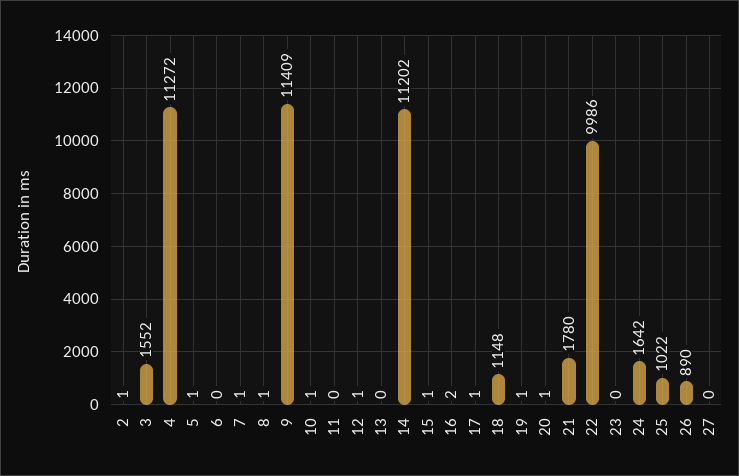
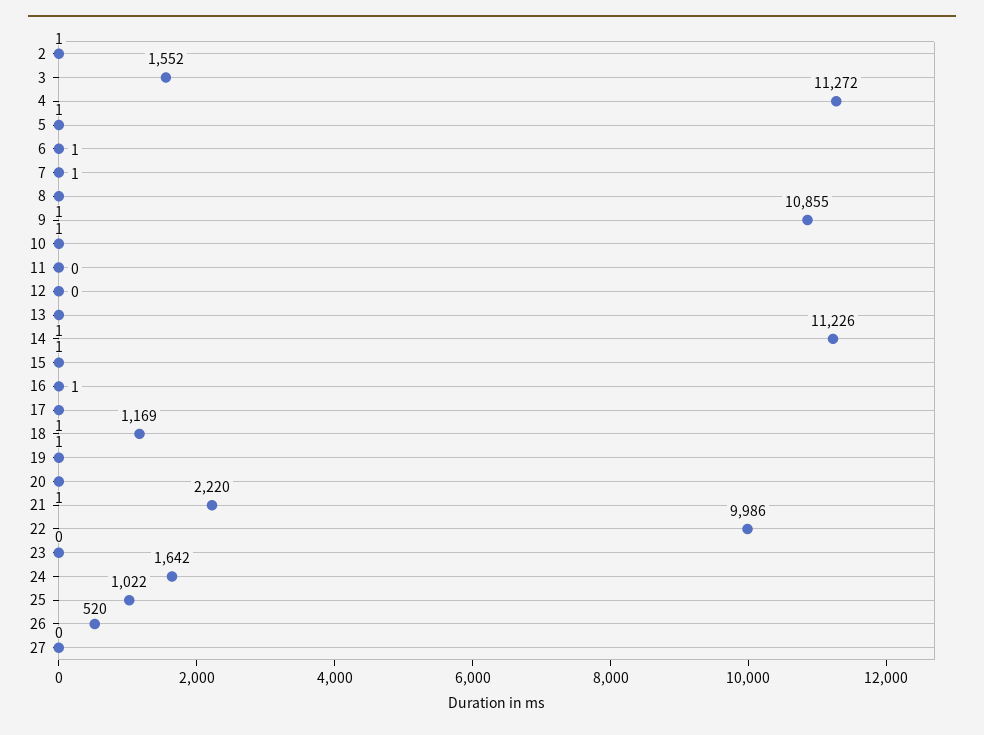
  {
    "2": 1,
    "3": 1552,
    "4": 11272,
    "5": 1,
-   "6": 0,
+   "6": 1,
    "7": 1,
    "8": 1,
-   "9": 11409,
+   "9": 10855,
    "10": 1,
    "11": 0,
-   "12": 1,
+   "12": 0,
-   "13": 0,
+   "13": 1,
-   "14": 11202,
+   "14": 11226,
    "15": 1,
-   "16": 2,
+   "16": 1,
    "17": 1,
-   "18": 1148,
+   "18": 1169,
    "19": 1,
    "20": 1,
-   "21": 1780,
+   "21": 2220,
    "22": 9986,
    "23": 0,
    "24": 1642,
    "25": 1022,
-   "26": 890,
+   "26": 520,
    "27": 0
  }

